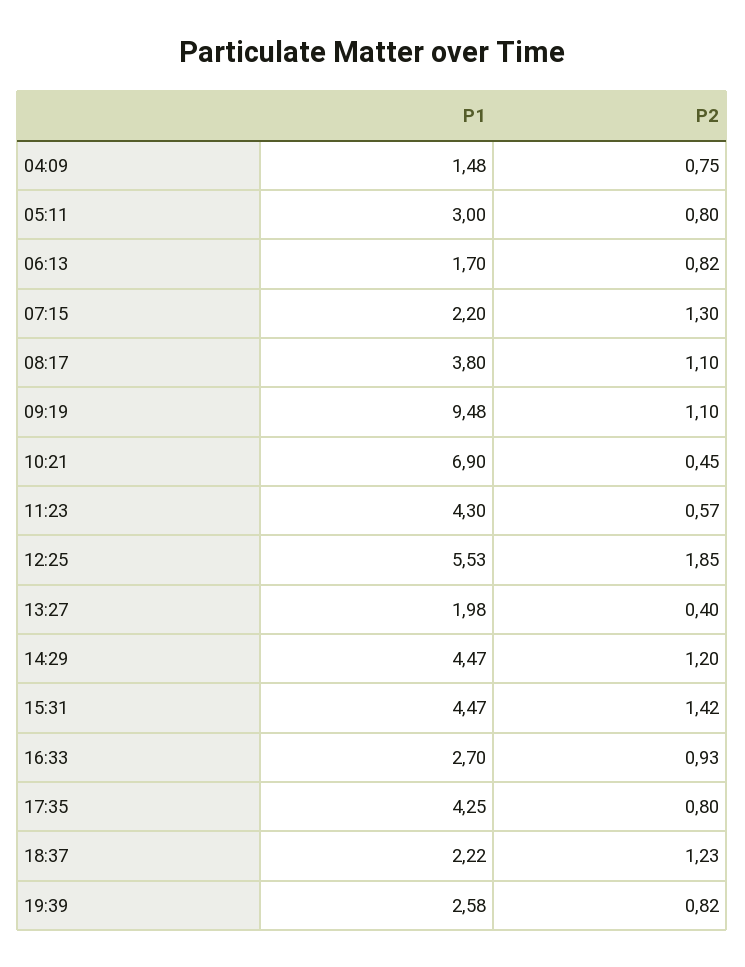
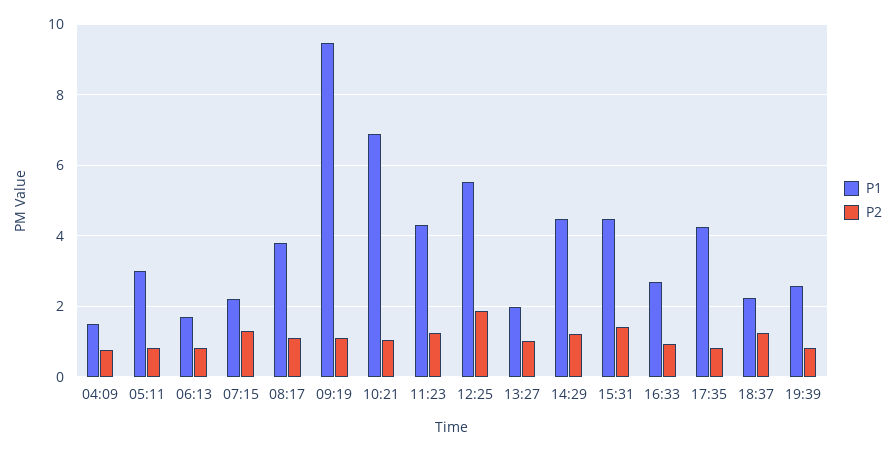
  {
    "P1": {
      "04:09": 1.48,
      "05:11": 3,
      "06:13": 1.7,
      "07:15": 2.2,
      "08:17": 3.8,
      "09:19": 9.48,
      "10:21": 6.9,
      "11:23": 4.3,
      "12:25": 5.53,
      "13:27": 1.98,
      "14:29": 4.47,
      "15:31": 4.47,
      "16:33": 2.7,
      "17:35": 4.25,
      "18:37": 2.22,
      "19:39": 2.58
    },
    "P2": {
      "04:09": 0.75,
      "05:11": 0.8,
      "06:13": 0.82,
      "07:15": 1.3,
      "08:17": 1.1,
      "09:19": 1.1,
-     "10:21": 0.45,
+     "10:21": 1,
-     "11:23": 0.57,
+     "11:23": 1.2,
      "12:25": 1.85,
-     "13:27": 0.4,
+     "13:27": 1,
      "14:29": 1.2,
      "15:31": 1.42,
      "16:33": 0.93,
      "17:35": 0.8,
      "18:37": 1.23,
      "19:39": 0.82
    }
  }

